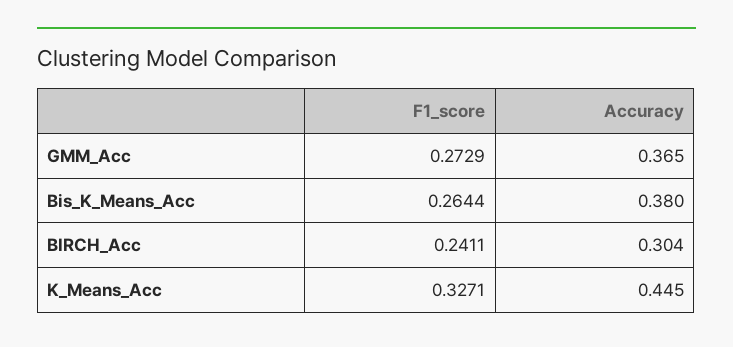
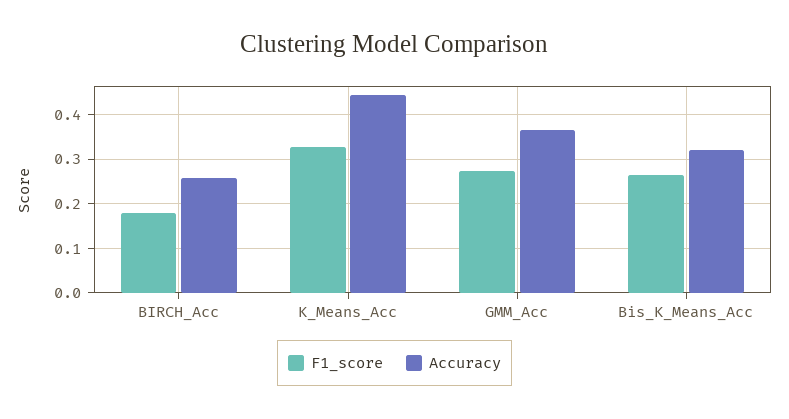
  {
    "F1_score": {
      "GMM_Acc": 0.2729,
      "Bis_K_Means_Acc": 0.2644,
-     "BIRCH_Acc": 0.2411,
+     "BIRCH_Acc": 0.18,
      "K_Means_Acc": 0.3271
    },
    "Accuracy": {
      "GMM_Acc": 0.365,
-     "Bis_K_Means_Acc": 0.38,
+     "Bis_K_Means_Acc": 0.32,
-     "BIRCH_Acc": 0.304,
+     "BIRCH_Acc": 0.26,
      "K_Means_Acc": 0.445
    }
  }

